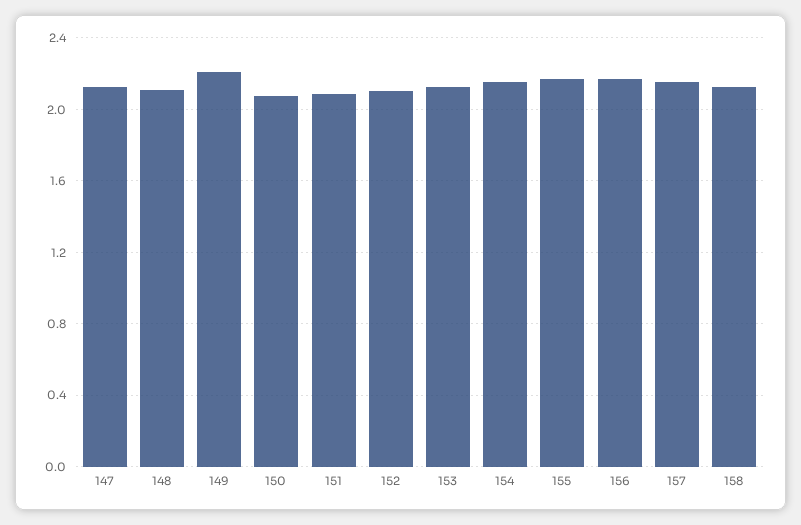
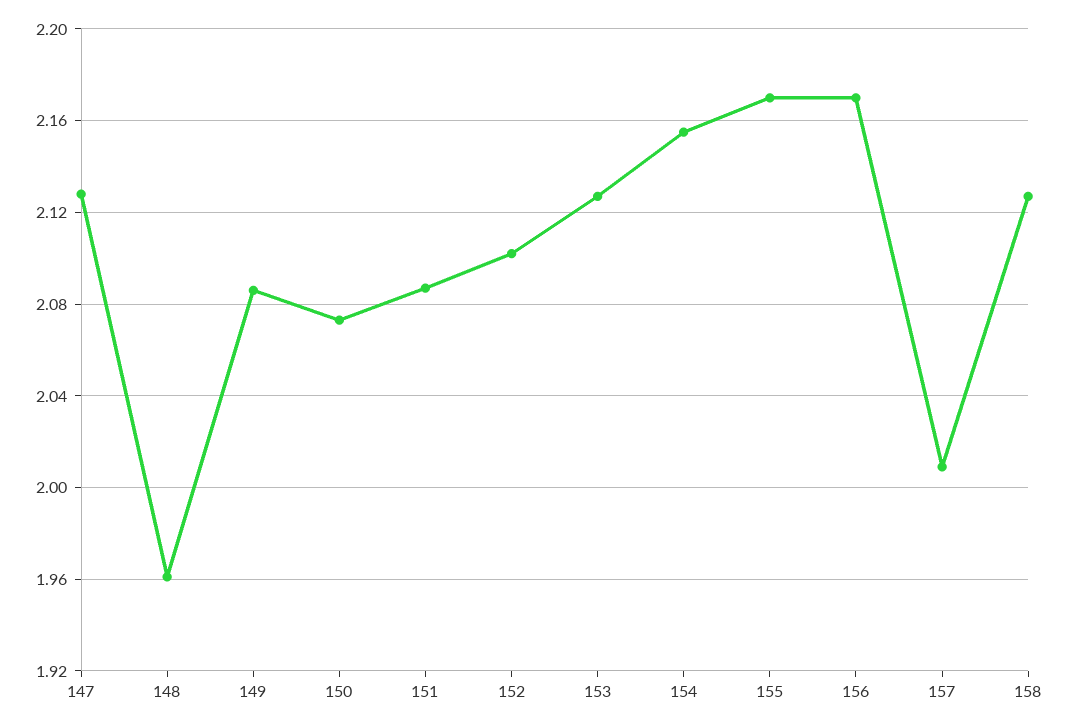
  {
    "147": 2.13,
-   "148": 2.1,
+   "148": 1.96,
-   "149": 2.2,
+   "149": 2.085,
    "150": 2.075,
    "151": 2.085,
    "152": 2.1,
    "153": 2.125,
    "154": 2.155,
    "155": 2.17,
    "156": 2.17,
-   "157": 2.15,
+   "157": 2.01,
    "158": 2.125
  }

